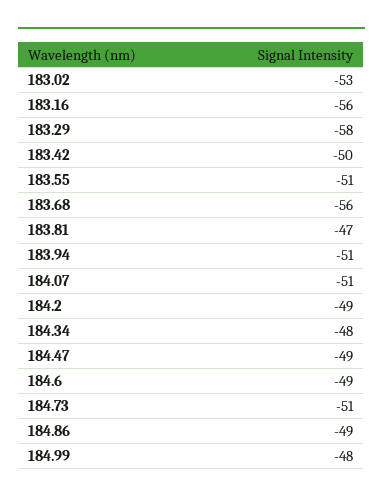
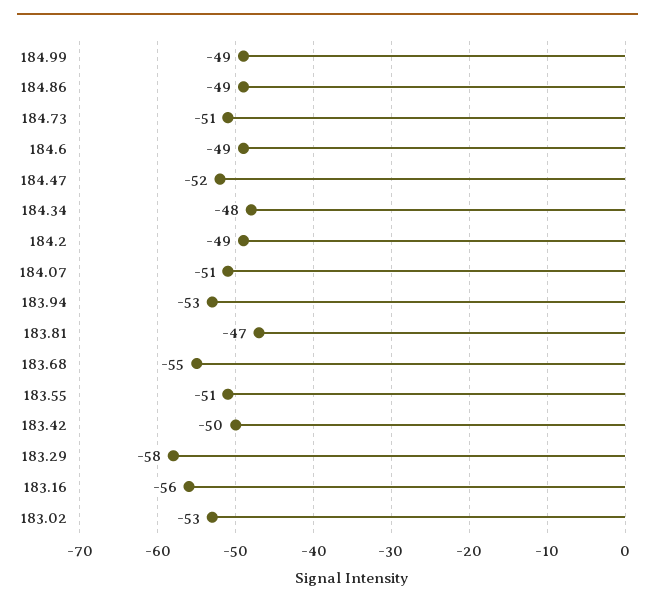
  {
    "183.02": -53,
    "183.16": -56,
    "183.29": -58,
    "183.42": -50,
    "183.55": -51,
-   "183.68": -56,
+   "183.68": -55,
    "183.81": -47,
-   "183.94": -51,
+   "183.94": -53,
    "184.07": -51,
    "184.2": -49,
    "184.34": -48,
-   "184.47": -49,
+   "184.47": -52,
    "184.6": -49,
    "184.73": -51,
    "184.86": -49,
-   "184.99": -48
+   "184.99": -49
  }

